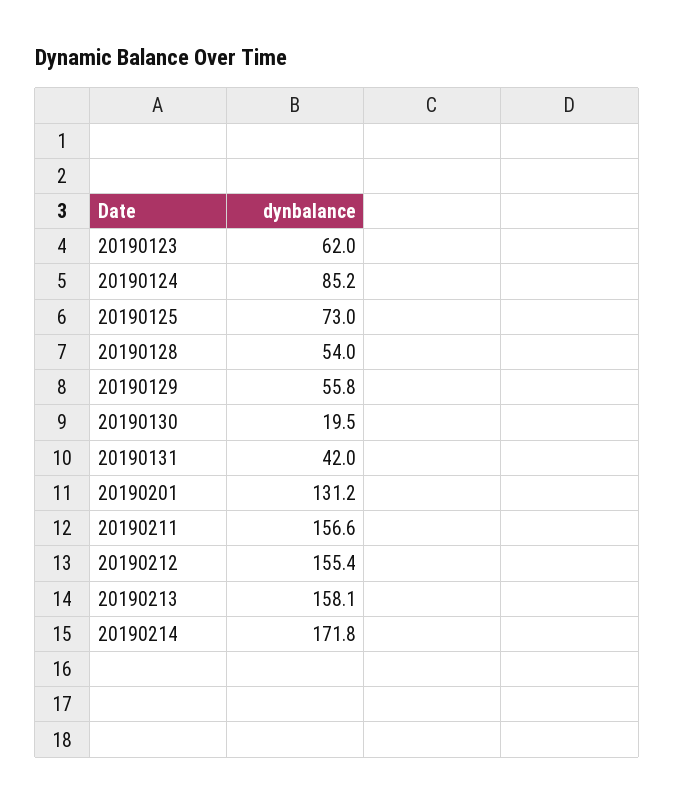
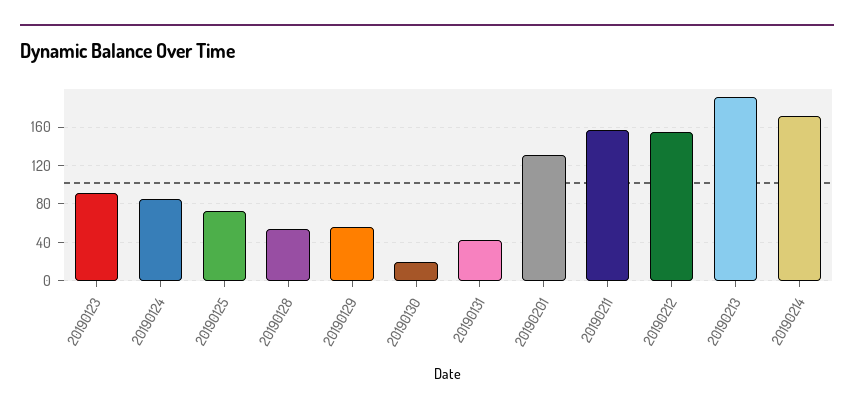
  {
-   "20190123": 62,
+   "20190123": 90,
    "20190124": 85.2,
    "20190125": 73,
    "20190128": 54,
    "20190129": 55.8,
    "20190130": 19.5,
    "20190131": 42,
    "20190201": 131.2,
    "20190211": 156.6,
    "20190212": 155.4,
-   "20190213": 158.1,
+   "20190213": 190,
    "20190214": 171.8
  }

